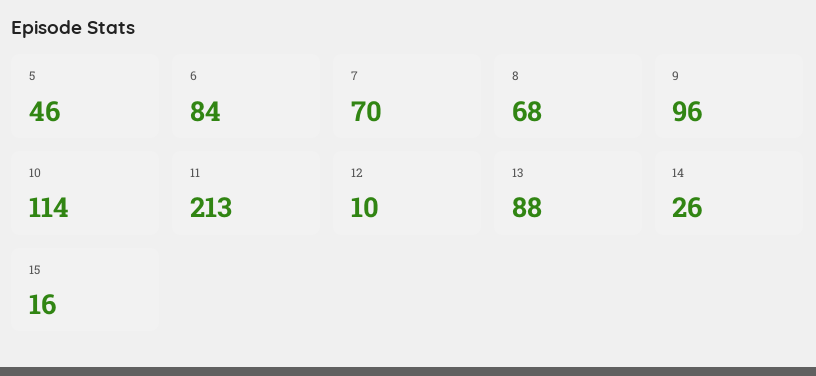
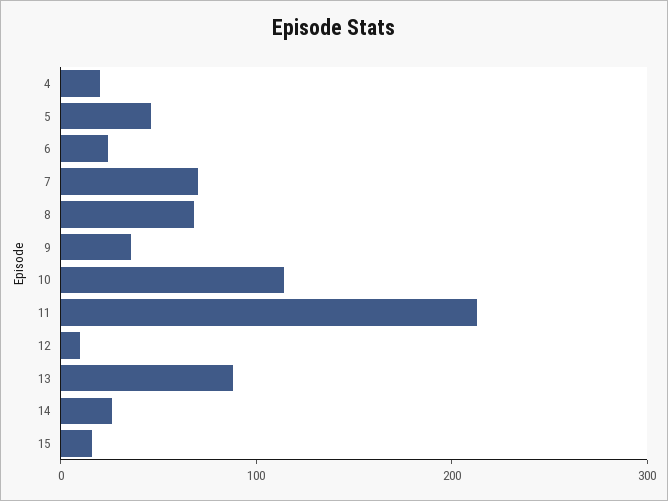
  {
    "5": 46,
-   "6": 84,
+   "6": 20,
    "7": 70,
    "8": 68,
-   "9": 96,
+   "9": 40,
    "10": 114,
    "11": 213,
    "12": 10,
    "13": 88,
    "14": 26,
-   "15": 16
+   "15": 16,
+   "4": 20
  }

